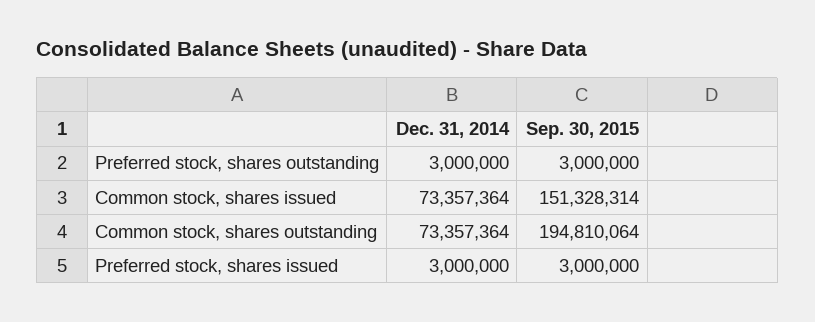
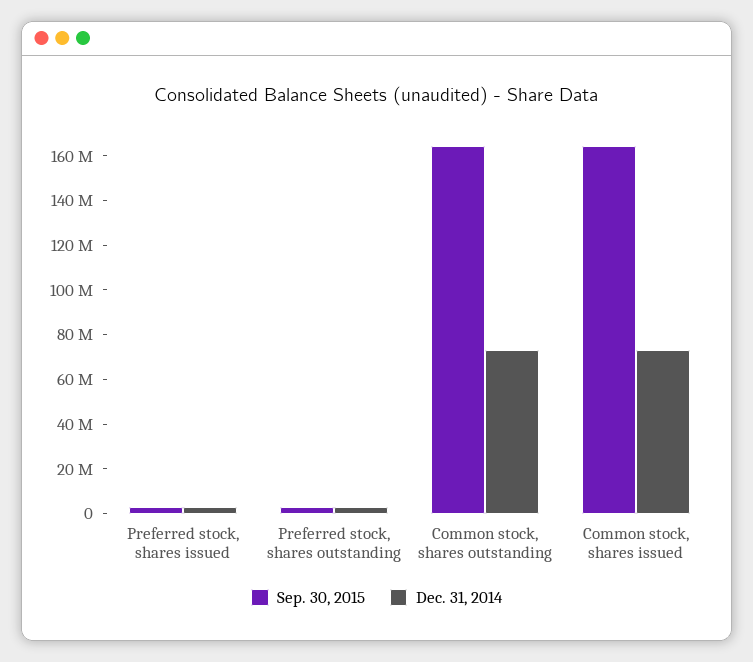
  {
    "Dec. 31, 2014": {
      "Preferred stock, shares outstanding": 3000000,
      "Common stock, shares issued": 73357364,
      "Common stock, shares outstanding": 73357364,
      "Preferred stock, shares issued": 3000000
    },
    "Sep. 30, 2015": {
      "Preferred stock, shares outstanding": 3000000,
-     "Common stock, shares issued": 151328314,
+     "Common stock, shares issued": 165000000,
-     "Common stock, shares outstanding": 194810064,
+     "Common stock, shares outstanding": 165000000,
      "Preferred stock, shares issued": 3000000
    }
  }

